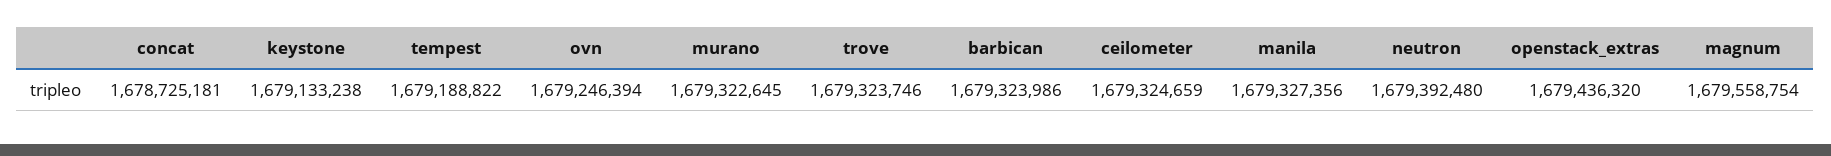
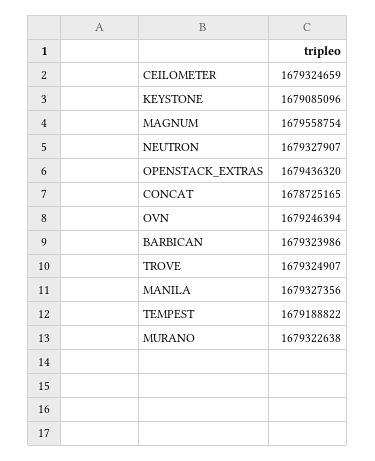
  {
-   "concat": 1678725181,
+   "concat": 1678725165,
-   "keystone": 1679133238,
+   "keystone": 1679085096,
    "tempest": 1679188822,
    "ovn": 1679246394,
-   "murano": 1679322645,
+   "murano": 1679322638,
-   "trove": 1679323746,
+   "trove": 1679324907,
    "barbican": 1679323986,
    "ceilometer": 1679324659,
    "manila": 1679327356,
-   "neutron": 1679392480,
+   "neutron": 1679327907,
    "openstack_extras": 1679436320,
    "magnum": 1679558754
  }

